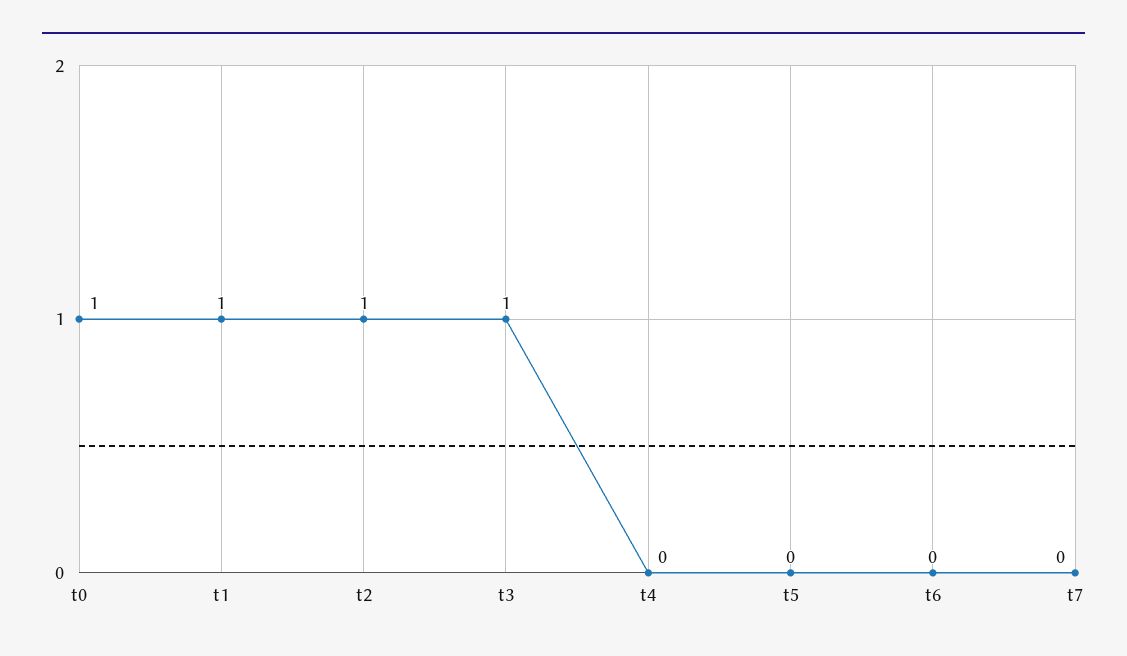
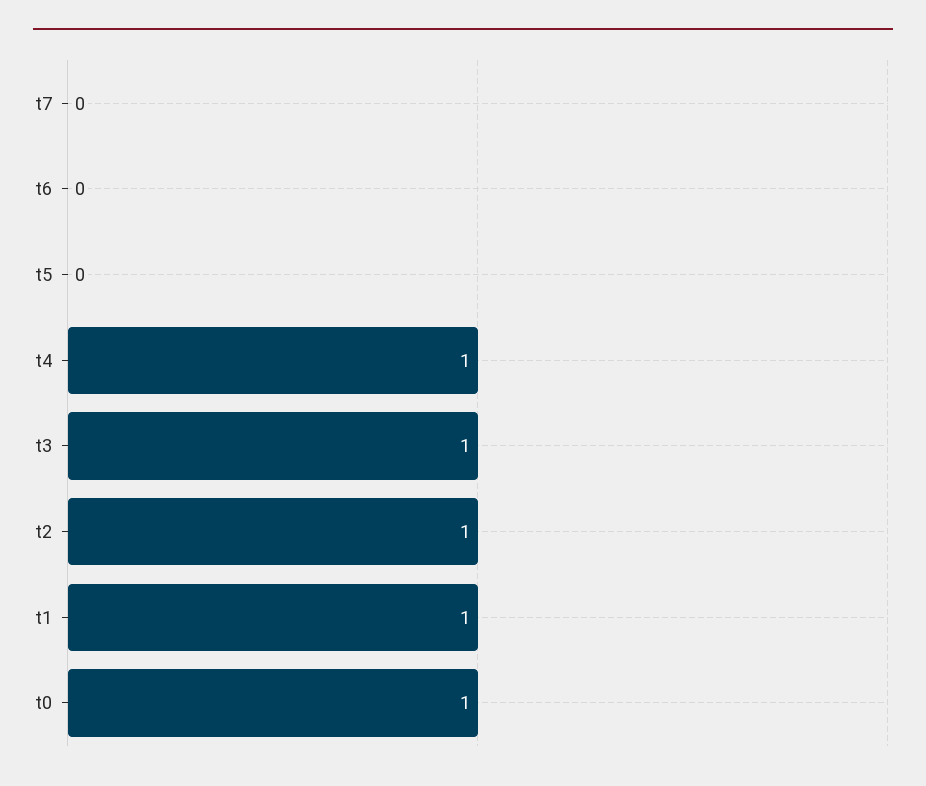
  {
    "t0": 1,
    "t1": 1,
    "t2": 1,
    "t3": 1,
-   "t4": 0,
+   "t4": 1,
    "t5": 0,
    "t6": 0,
    "t7": 0
  }

